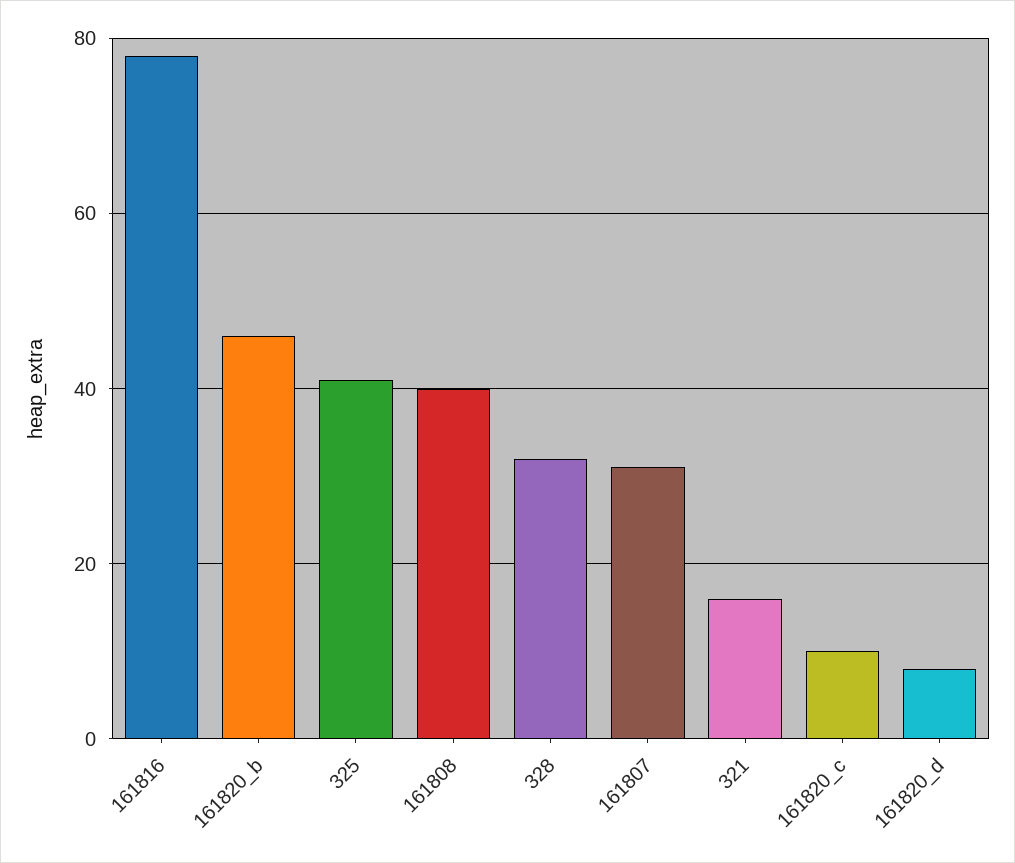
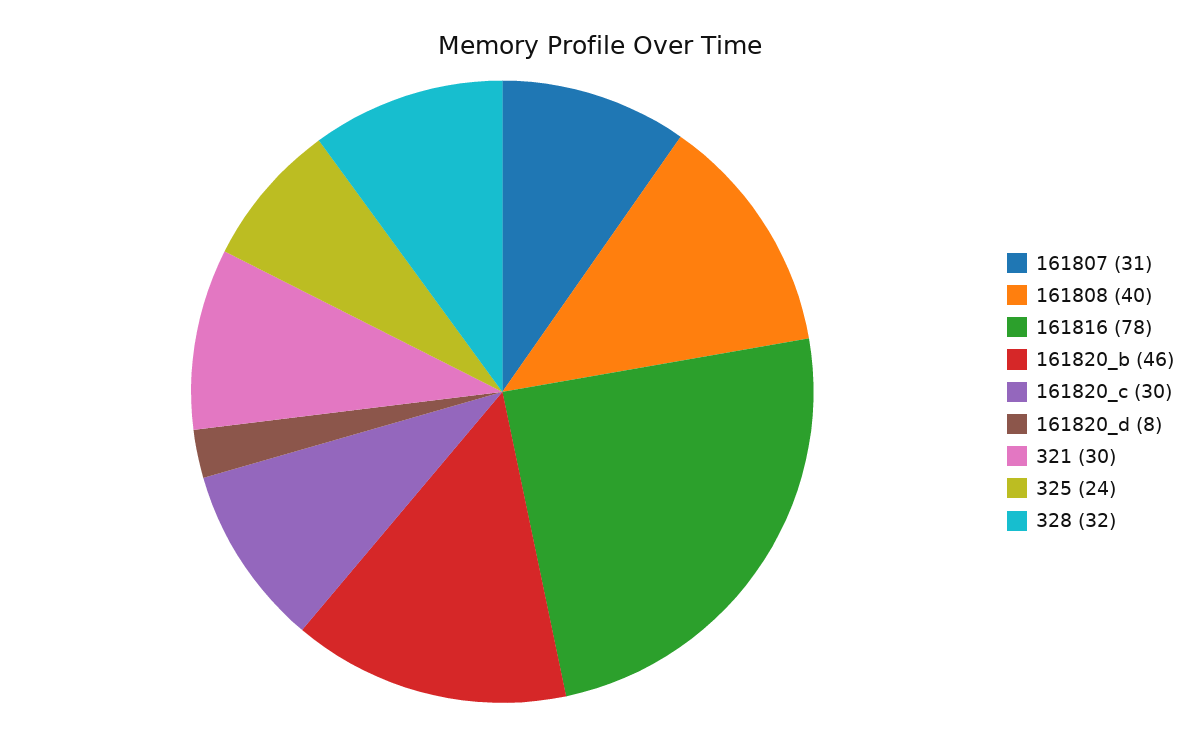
  {
    "161816": 78,
    "161820_b": 46,
-   "325": 40,
+   "325": 24,
    "161808": 40,
    "328": 32,
    "161807": 31,
-   "321": 15,
+   "321": 30,
-   "161820_c": 10,
+   "161820_c": 30,
    "161820_d": 8
  }

